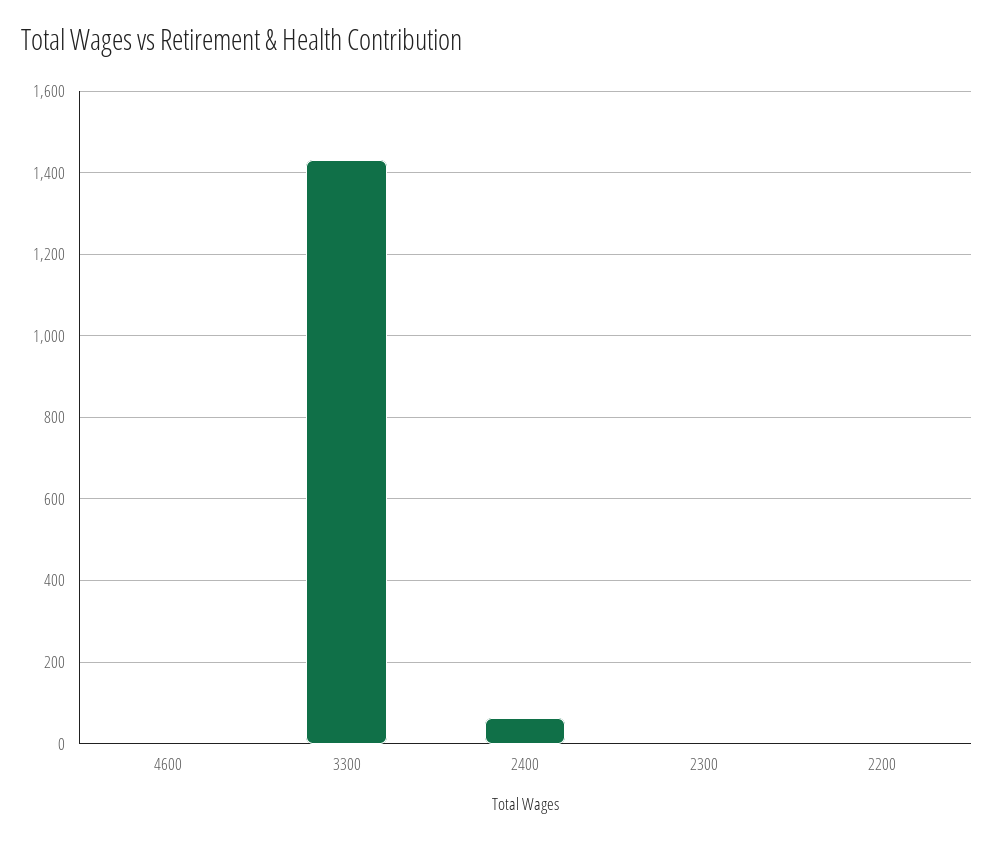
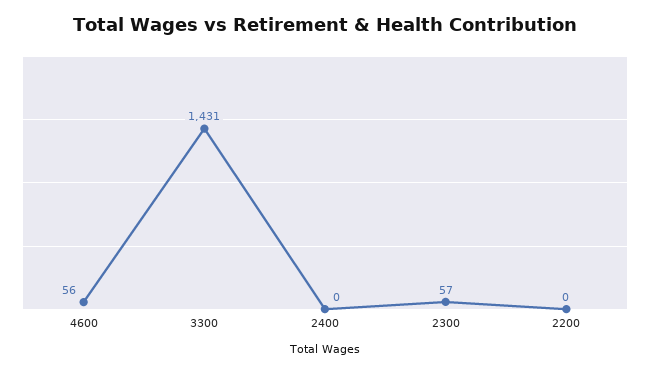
  {
-   "4600": 0,
+   "4600": 56,
    "3300": 1431,
-   "2400": 60,
+   "2400": 0,
-   "2300": 0,
+   "2300": 57,
    "2200": 0
  }

